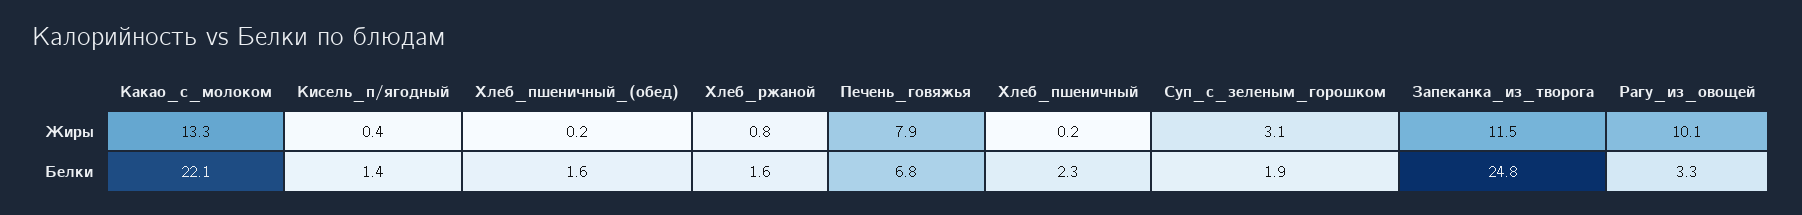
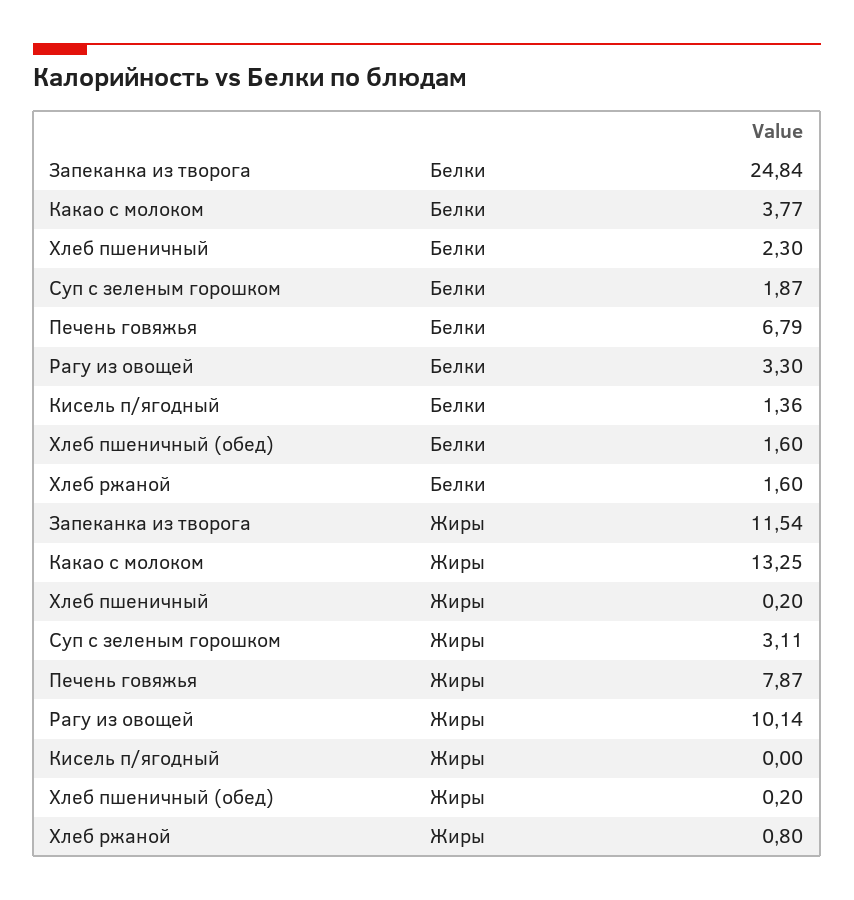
  {
    "Какао_с_молоком": {
      "Жиры": 13.25,
-     "Белки": 22.1
+     "Белки": 3.77
    },
    "Кисель_п/ягодный": {
-     "Жиры": 0.4,
+     "Жиры": 0,
      "Белки": 1.36
    },
    "Хлеб_пшеничный_(обед)": {
      "Жиры": 0.2,
      "Белки": 1.6
    },
    "Хлеб_ржаной": {
      "Жиры": 0.8,
      "Белки": 1.6
    },
    "Печень_говяжья": {
      "Жиры": 7.87,
      "Белки": 6.79
    },
    "Хлеб_пшеничный": {
      "Жиры": 0.2,
      "Белки": 2.3
    },
    "Суп_с_зеленым_горошком": {
      "Жиры": 3.11,
      "Белки": 1.87
    },
    "Запеканка_из_творога": {
      "Жиры": 11.54,
      "Белки": 24.84
    },
    "Рагу_из_овощей": {
      "Жиры": 10.14,
      "Белки": 3.3
    }
  }

